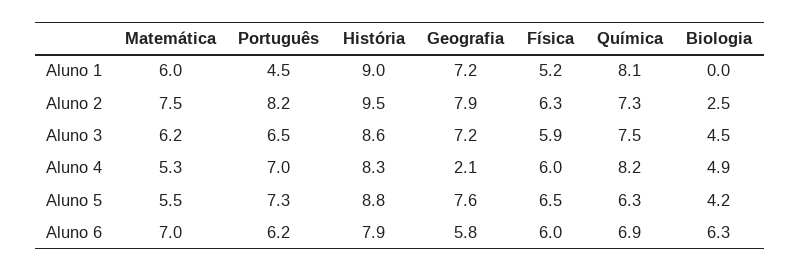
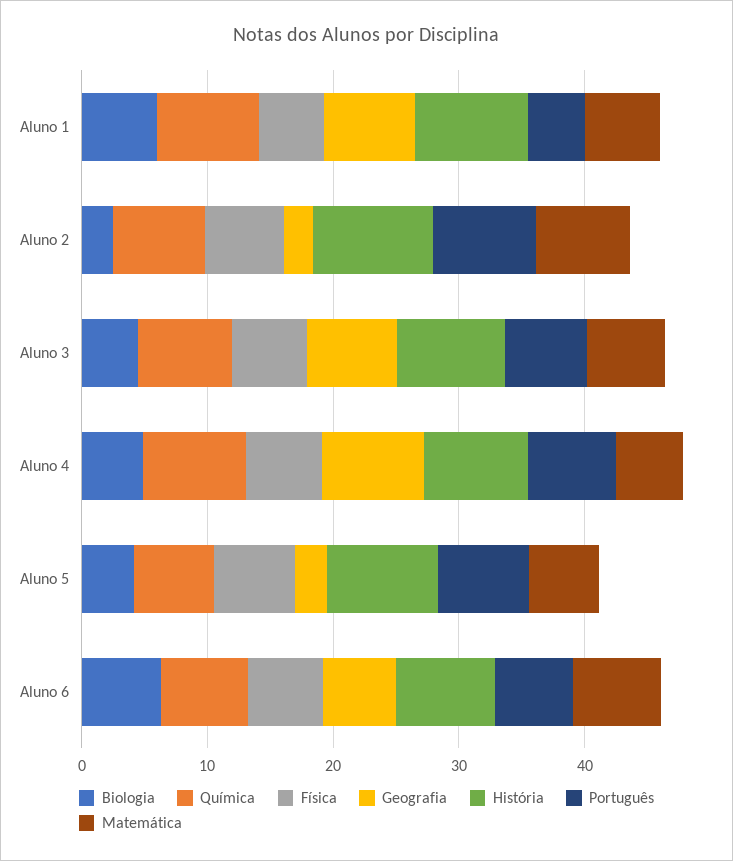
  {
    "Matemática": {
      "Aluno 1": 6,
      "Aluno 2": 7.5,
      "Aluno 3": 6.2,
      "Aluno 4": 5.3,
      "Aluno 5": 5.5,
      "Aluno 6": 7
    },
    "Português": {
      "Aluno 1": 4.5,
      "Aluno 2": 8.2,
      "Aluno 3": 6.5,
      "Aluno 4": 7,
      "Aluno 5": 7.3,
      "Aluno 6": 6.2
    },
    "História": {
      "Aluno 1": 9,
      "Aluno 2": 9.5,
      "Aluno 3": 8.6,
      "Aluno 4": 8.3,
      "Aluno 5": 8.8,
      "Aluno 6": 7.9
    },
    "Geografia": {
      "Aluno 1": 7.2,
-     "Aluno 2": 7.9,
+     "Aluno 2": 2,
      "Aluno 3": 7.2,
-     "Aluno 4": 2.1,
+     "Aluno 4": 8,
-     "Aluno 5": 7.6,
+     "Aluno 5": 2,
      "Aluno 6": 5.8
    },
    "Física": {
      "Aluno 1": 5.2,
      "Aluno 2": 6.3,
      "Aluno 3": 5.9,
      "Aluno 4": 6,
      "Aluno 5": 6.5,
      "Aluno 6": 6
    },
    "Química": {
      "Aluno 1": 8.1,
      "Aluno 2": 7.3,
      "Aluno 3": 7.5,
      "Aluno 4": 8.2,
      "Aluno 5": 6.3,
      "Aluno 6": 6.9
    },
    "Biologia": {
-     "Aluno 1": 0,
+     "Aluno 1": 6,
      "Aluno 2": 2.5,
      "Aluno 3": 4.5,
      "Aluno 4": 4.9,
      "Aluno 5": 4.2,
      "Aluno 6": 6.3
    }
  }

